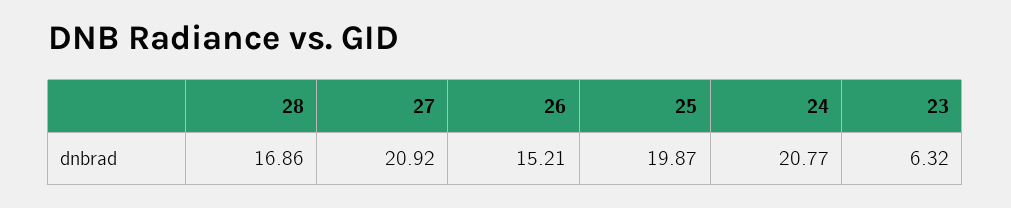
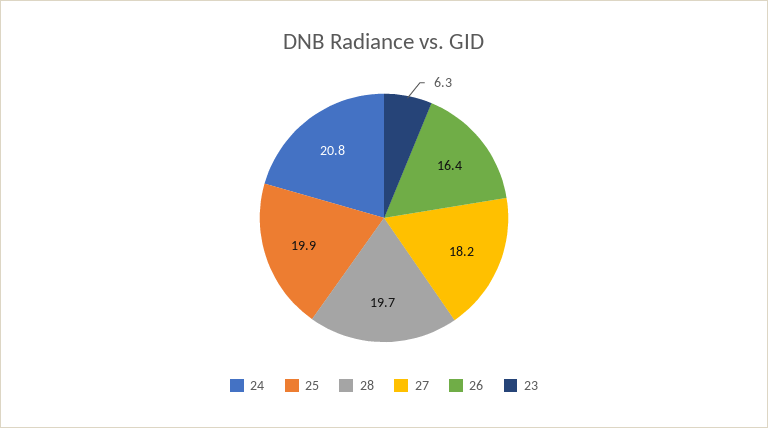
  {
-   "28": 16.86,
+   "28": 19.7,
-   "27": 20.92,
+   "27": 18.2,
-   "26": 15.21,
+   "26": 16.4,
    "25": 19.87,
    "24": 20.77,
    "23": 6.32
  }

